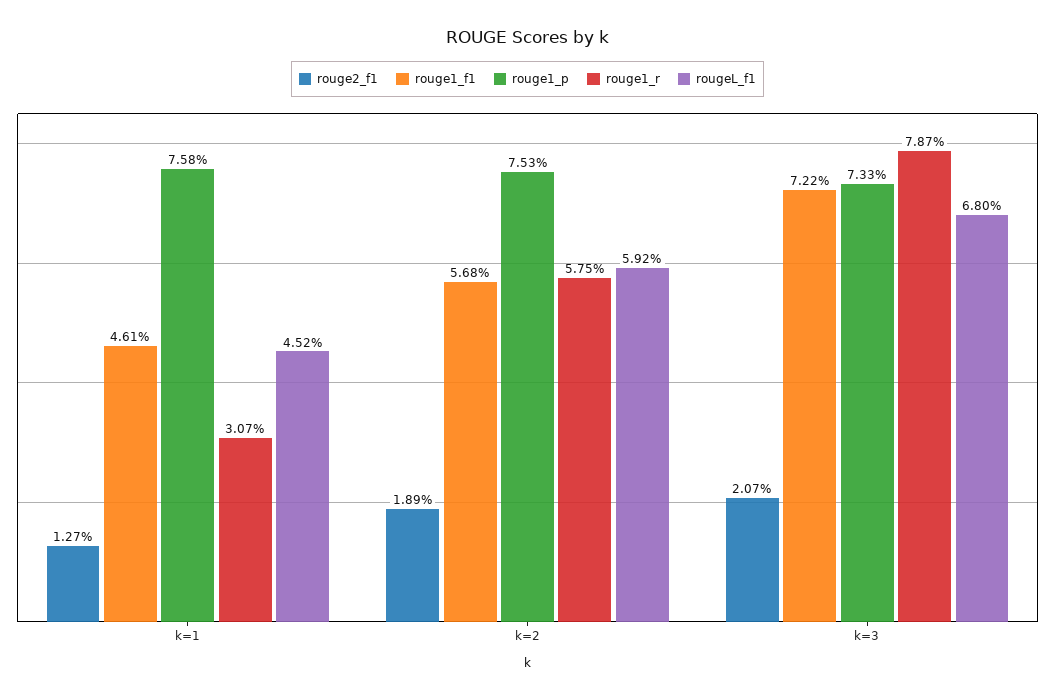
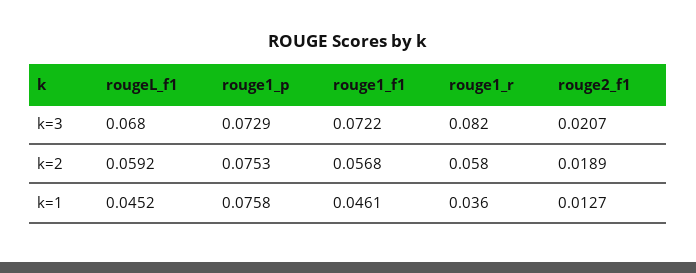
  {
    "rouge2_f1": {
      "k=1": 0.0127,
      "k=2": 0.0189,
      "k=3": 0.0207
    },
    "rouge1_f1": {
      "k=1": 0.0461,
      "k=2": 0.0568,
      "k=3": 0.0722
    },
    "rouge1_p": {
      "k=1": 0.0758,
      "k=2": 0.0753,
-     "k=3": 0.0733
+     "k=3": 0.0729
    },
    "rouge1_r": {
-     "k=1": 0.0307,
+     "k=1": 0.036,
      "k=2": 0.0575,
-     "k=3": 0.0787
+     "k=3": 0.082
    },
    "rougeL_f1": {
      "k=1": 0.0452,
      "k=2": 0.0592,
      "k=3": 0.068
    }
  }

